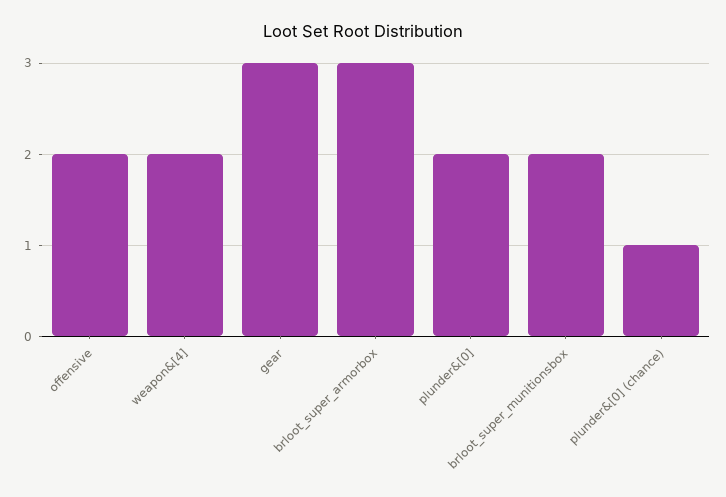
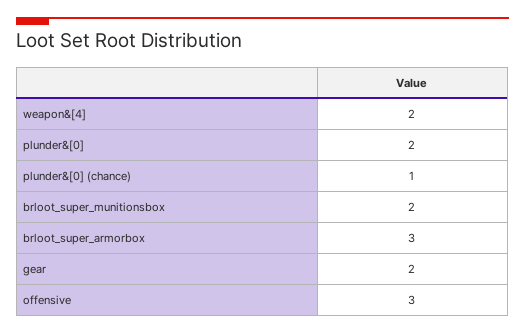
  {
-   "offensive": 2,
+   "offensive": 3,
    "weapon&[4]": 2,
-   "gear": 3,
+   "gear": 2,
    "brloot_super_armorbox": 3,
    "plunder&[0]": 2,
    "brloot_super_munitionsbox": 2,
    "plunder&[0] (chance)": 1
  }

